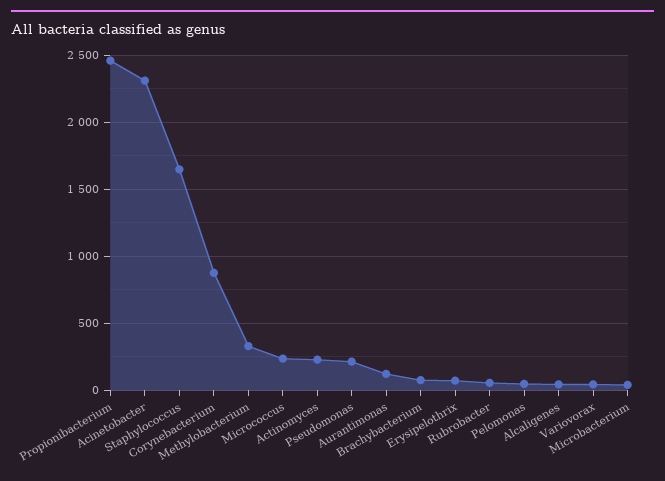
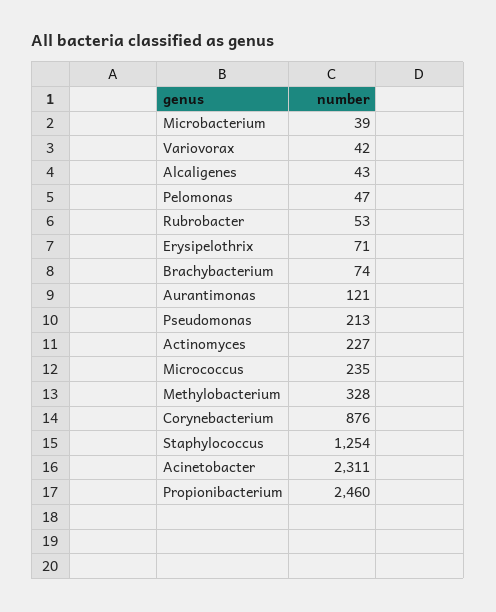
  {
    "Propionibacterium": 2460,
    "Acinetobacter": 2311,
-   "Staphylococcus": 1650,
+   "Staphylococcus": 1254,
    "Corynebacterium": 876,
    "Methylobacterium": 328,
    "Micrococcus": 235,
    "Actinomyces": 227,
    "Pseudomonas": 213,
    "Aurantimonas": 121,
    "Brachybacterium": 74,
    "Erysipelothrix": 71,
    "Rubrobacter": 53,
    "Pelomonas": 47,
    "Alcaligenes": 43,
    "Variovorax": 42,
    "Microbacterium": 39
  }

